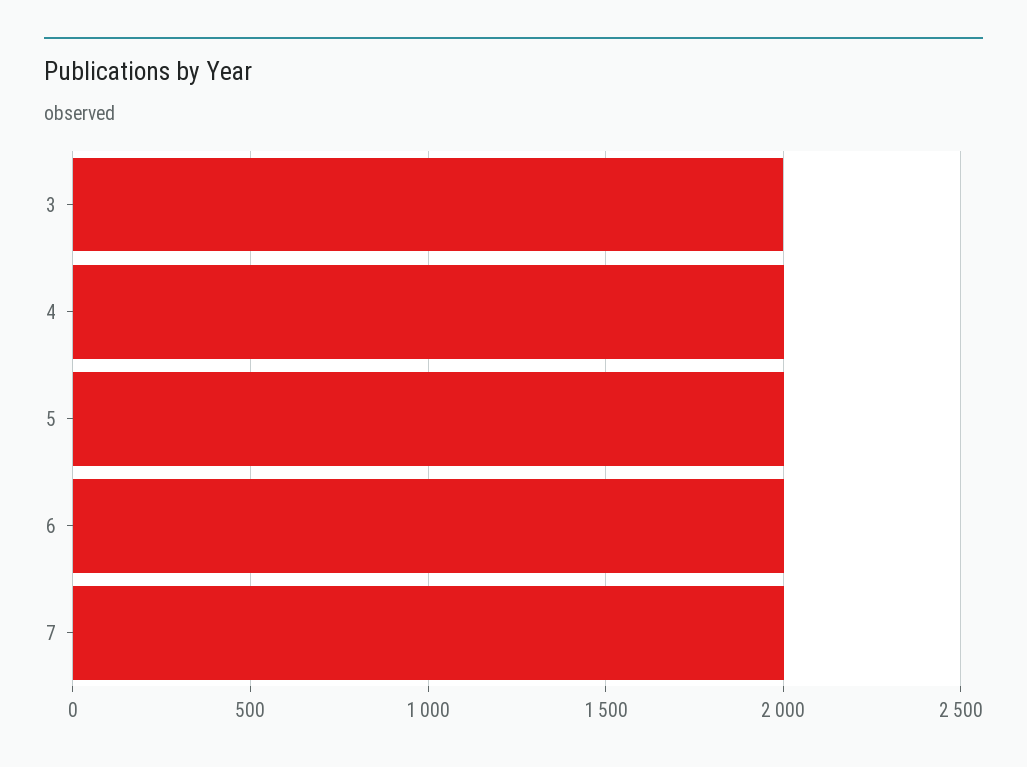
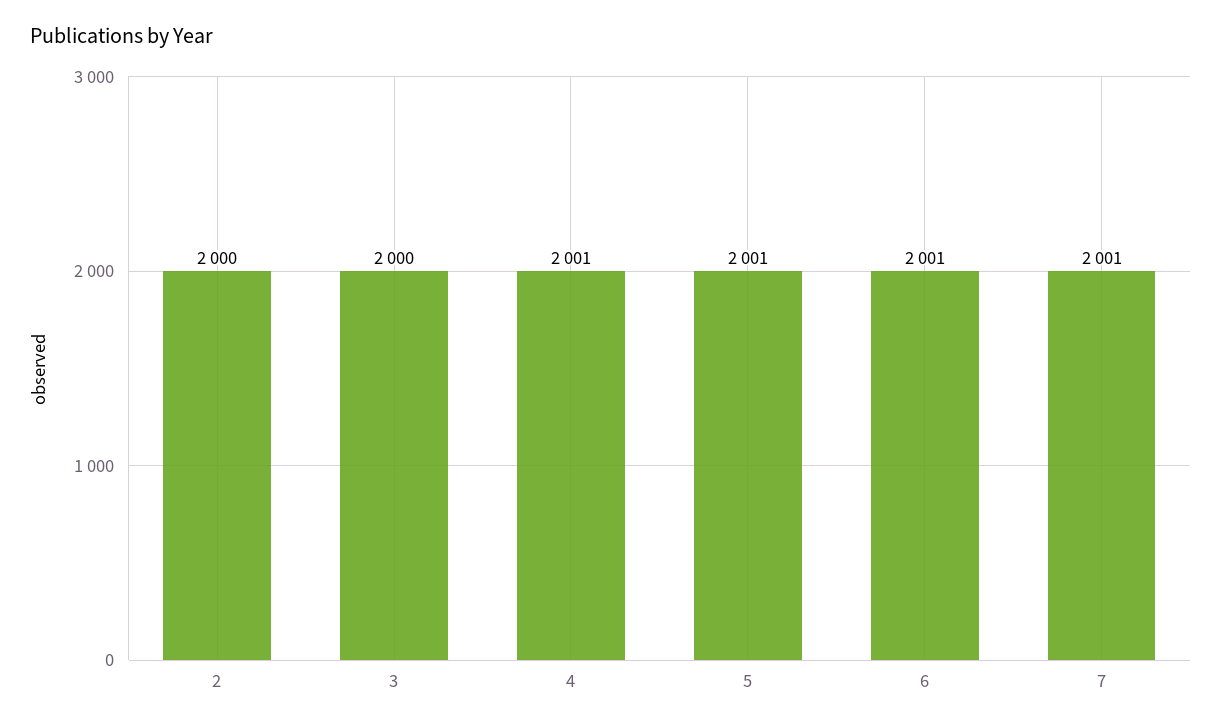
  {
    "3": 2000,
    "4": 2001,
    "5": 2001,
    "6": 2001,
-   "7": 2001
+   "7": 2001,
+   "2": 2000
  }

